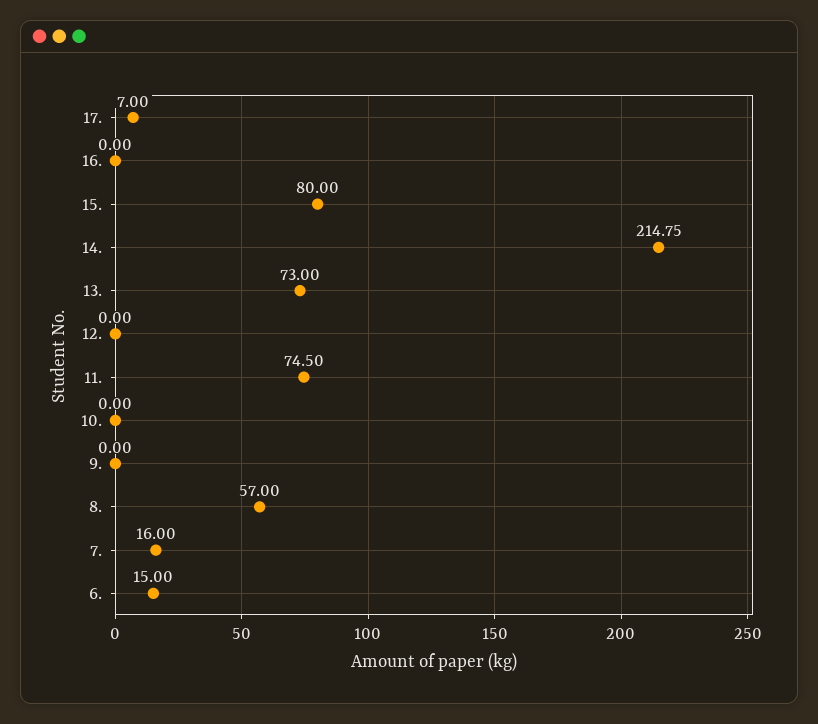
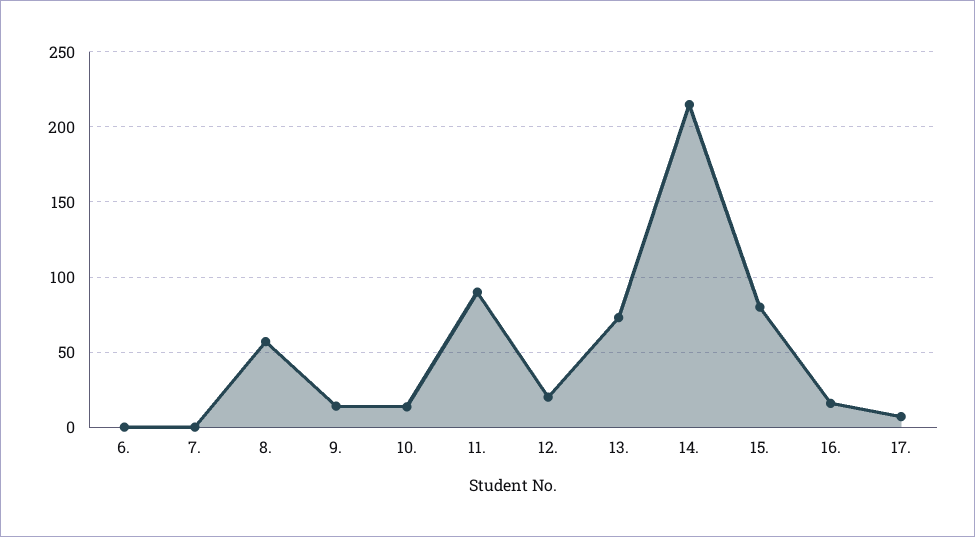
  {
    "17.": 7,
-   "16.": 0,
+   "16.": 15,
    "15.": 80,
    "14.": 214.75,
    "13.": 73,
-   "12.": 0,
+   "12.": 20,
-   "11.": 74.5,
+   "11.": 90,
-   "10.": 0,
+   "10.": 15,
-   "9.": 0,
+   "9.": 15,
    "8.": 57,
-   "7.": 16,
+   "7.": 0,
-   "6.": 15
+   "6.": 0
  }

